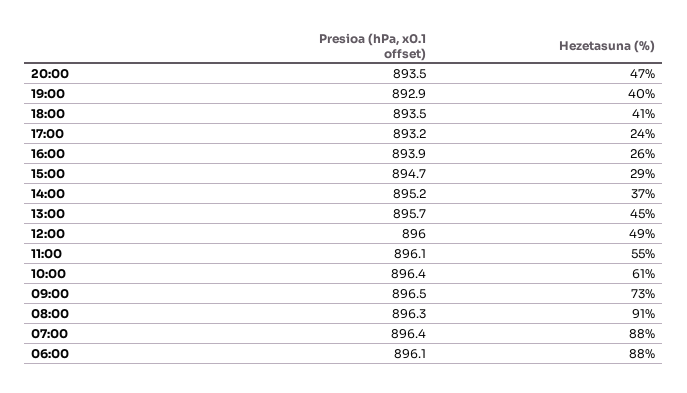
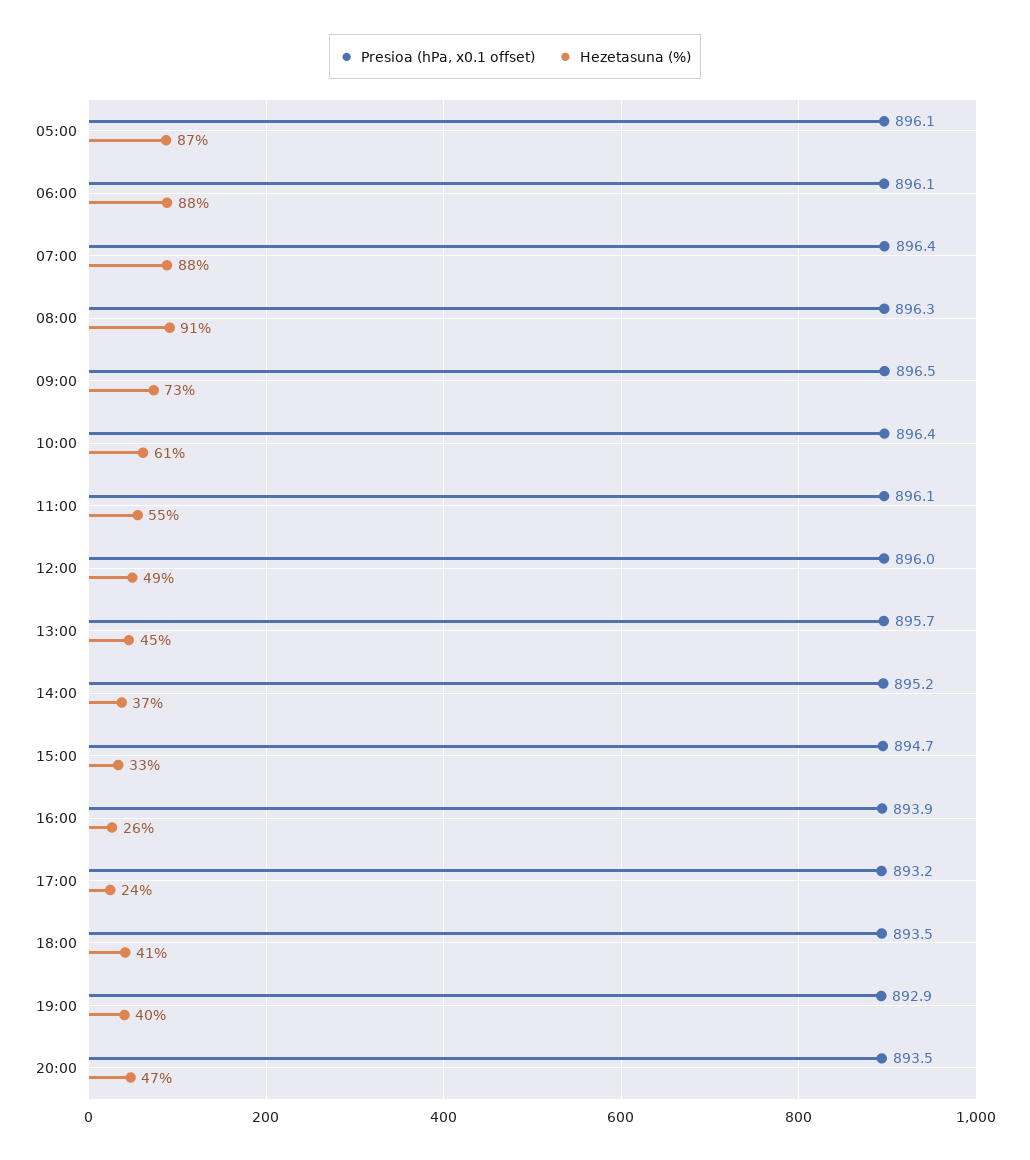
  {
    "Presioa (hPa, x0.1 offset)": {
      "20:00": 893.5,
      "19:00": 892.9,
      "18:00": 893.5,
      "17:00": 893.2,
      "16:00": 893.9,
      "15:00": 894.7,
      "14:00": 895.2,
      "13:00": 895.7,
      "12:00": 896,
      "11:00": 896.1,
      "10:00": 896.4,
      "09:00": 896.5,
      "08:00": 896.3,
      "07:00": 896.4,
-     "06:00": 896.1
+     "06:00": 896.1,
+     "05:00": 896.1
    },
    "Hezetasuna (%)": {
      "20:00": 47,
      "19:00": 40,
      "18:00": 41,
      "17:00": 24,
      "16:00": 26,
-     "15:00": 29,
+     "15:00": 33,
      "14:00": 37,
      "13:00": 45,
      "12:00": 49,
      "11:00": 55,
      "10:00": 61,
      "09:00": 73,
      "08:00": 91,
      "07:00": 88,
-     "06:00": 88
+     "06:00": 88,
+     "05:00": 87
    }
  }

